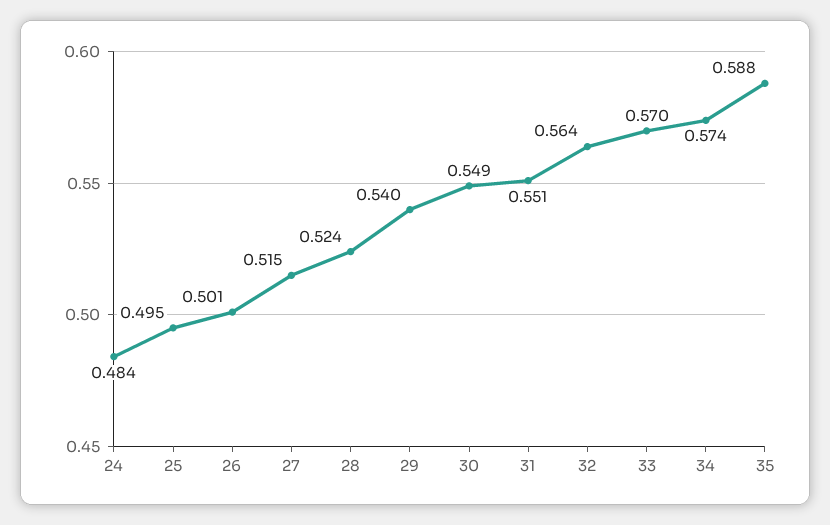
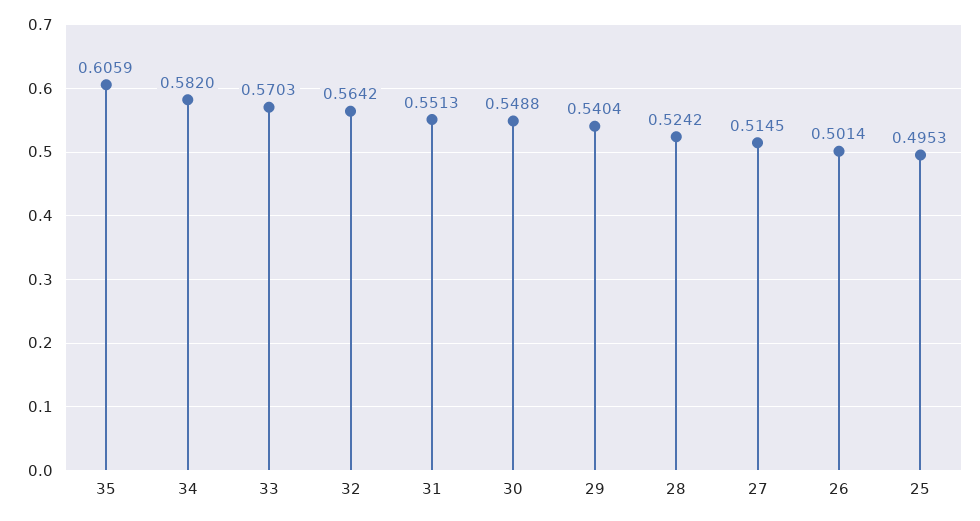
  {
-   "24": 0.484,
    "25": 0.4953,
    "26": 0.5014,
    "27": 0.5145,
    "28": 0.5242,
    "29": 0.5404,
    "30": 0.5488,
    "31": 0.5513,
    "32": 0.5642,
    "33": 0.5703,
-   "34": 0.574,
+   "34": 0.582,
-   "35": 0.588
+   "35": 0.6059
  }

